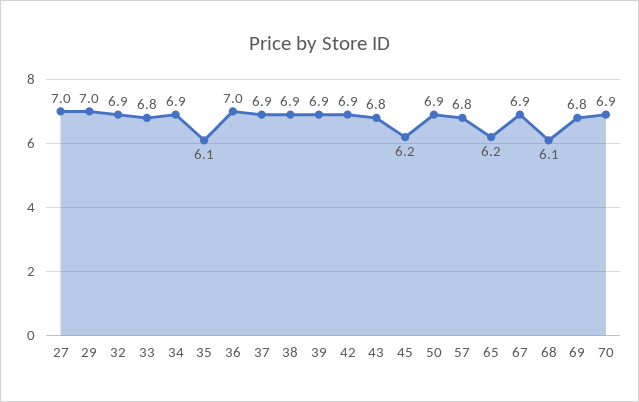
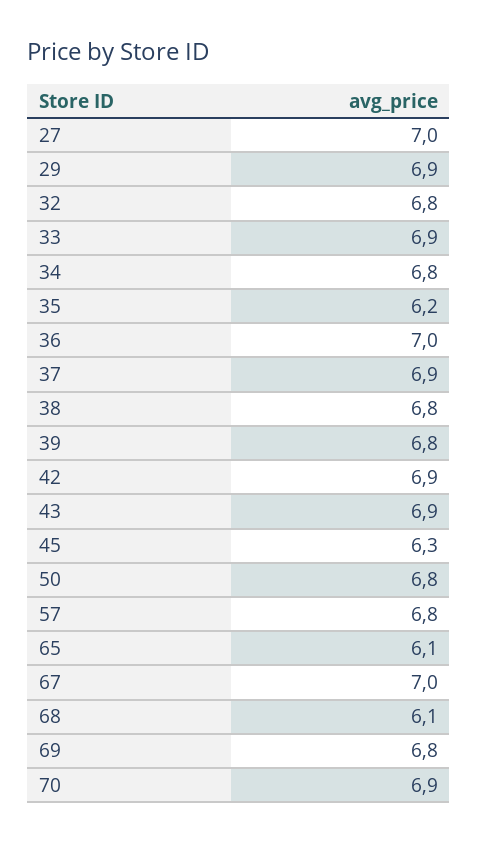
  {
    "27": 7,
-   "29": 7,
+   "29": 6.9,
-   "32": 6.9,
+   "32": 6.8,
-   "33": 6.8,
+   "33": 6.9,
-   "34": 6.9,
+   "34": 6.8,
-   "35": 6.1,
+   "35": 6.2,
    "36": 7,
    "37": 6.9,
-   "38": 6.9,
+   "38": 6.8,
-   "39": 6.9,
+   "39": 6.8,
    "42": 6.9,
-   "43": 6.8,
+   "43": 6.9,
-   "45": 6.2,
+   "45": 6.3,
-   "50": 6.9,
+   "50": 6.8,
    "57": 6.8,
-   "65": 6.2,
+   "65": 6.1,
-   "67": 6.9,
+   "67": 7,
    "68": 6.1,
    "69": 6.8,
    "70": 6.9
  }

